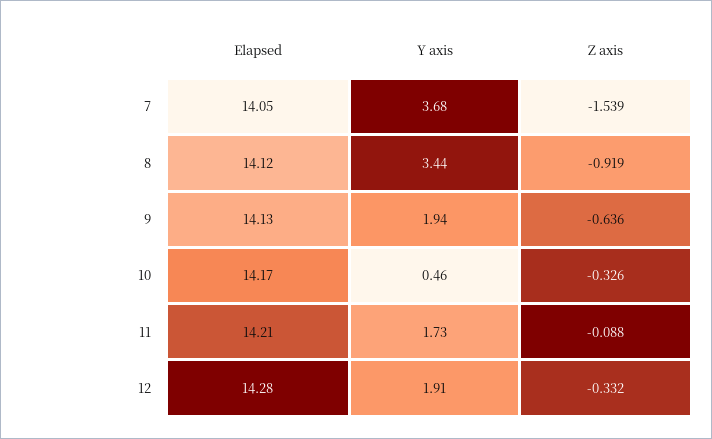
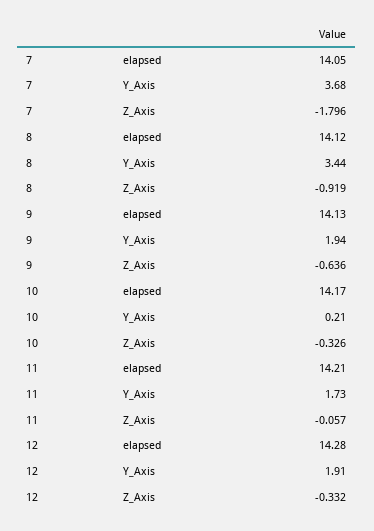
  {
    "Elapsed": {
      "7": 14.05,
      "8": 14.12,
      "9": 14.13,
      "10": 14.17,
      "11": 14.21,
      "12": 14.28
    },
    "Y axis": {
      "7": 3.68,
      "8": 3.44,
      "9": 1.94,
-     "10": 0.46,
+     "10": 0.21,
      "11": 1.73,
      "12": 1.91
    },
    "Z axis": {
-     "7": -1.539,
+     "7": -1.796,
      "8": -0.919,
      "9": -0.636,
      "10": -0.326,
-     "11": -0.088,
+     "11": -0.057,
      "12": -0.332
    }
  }

